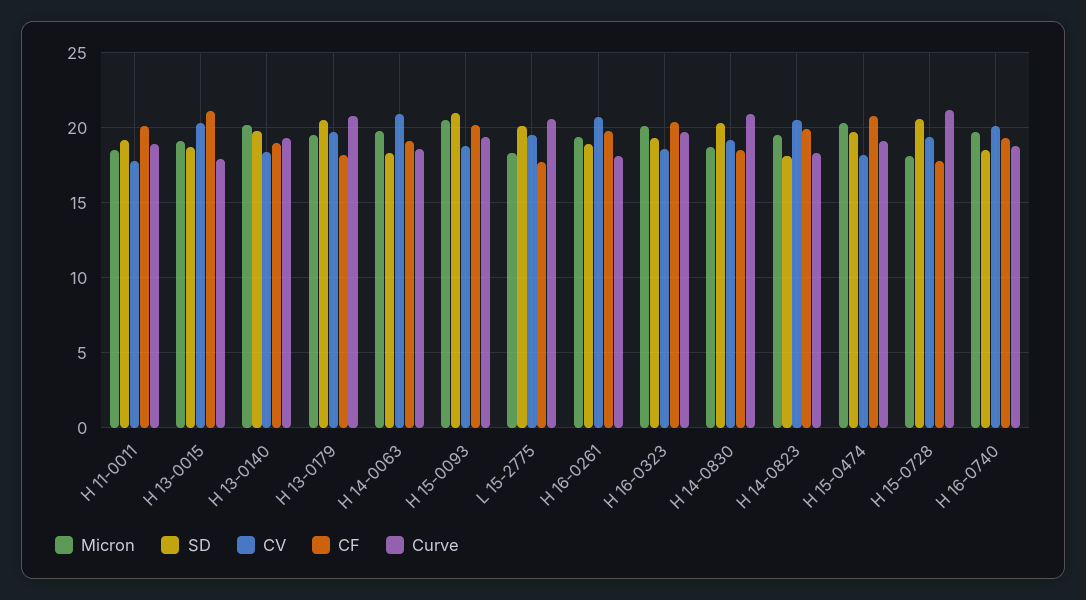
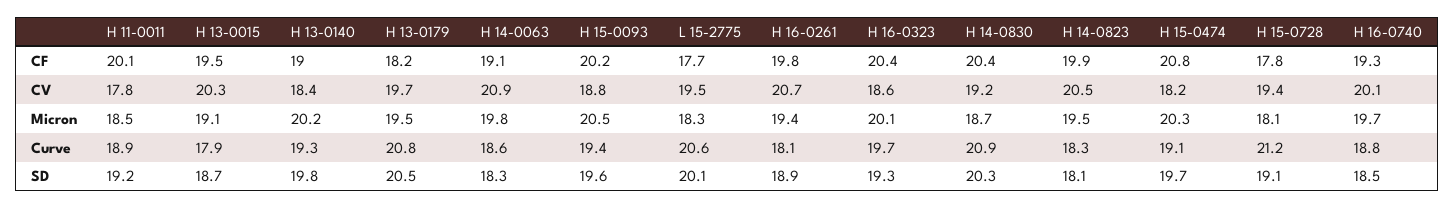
  {
    "Micron": {
      "H 11-0011": 18.5,
      "H 13-0015": 19.1,
      "H 13-0140": 20.2,
      "H 13-0179": 19.5,
      "H 14-0063": 19.8,
      "H 15-0093": 20.5,
      "L 15-2775": 18.3,
      "H 16-0261": 19.4,
      "H 16-0323": 20.1,
      "H 14-0830": 18.7,
      "H 14-0823": 19.5,
      "H 15-0474": 20.3,
      "H 15-0728": 18.1,
      "H 16-0740": 19.7
    },
    "SD": {
      "H 11-0011": 19.2,
      "H 13-0015": 18.7,
      "H 13-0140": 19.8,
      "H 13-0179": 20.5,
      "H 14-0063": 18.3,
-     "H 15-0093": 21,
+     "H 15-0093": 19.6,
      "L 15-2775": 20.1,
      "H 16-0261": 18.9,
      "H 16-0323": 19.3,
      "H 14-0830": 20.3,
      "H 14-0823": 18.1,
      "H 15-0474": 19.7,
-     "H 15-0728": 20.5,
+     "H 15-0728": 19.1,
      "H 16-0740": 18.5
    },
    "CV": {
      "H 11-0011": 17.8,
      "H 13-0015": 20.3,
      "H 13-0140": 18.4,
      "H 13-0179": 19.7,
      "H 14-0063": 20.9,
      "H 15-0093": 18.8,
      "L 15-2775": 19.5,
      "H 16-0261": 20.7,
      "H 16-0323": 18.6,
      "H 14-0830": 19.2,
      "H 14-0823": 20.5,
      "H 15-0474": 18.2,
      "H 15-0728": 19.4,
      "H 16-0740": 20.1
    },
    "CF": {
      "H 11-0011": 20.1,
-     "H 13-0015": 21,
+     "H 13-0015": 19.5,
      "H 13-0140": 19,
      "H 13-0179": 18.2,
      "H 14-0063": 19.1,
      "H 15-0093": 20.2,
      "L 15-2775": 17.7,
      "H 16-0261": 19.8,
      "H 16-0323": 20.4,
-     "H 14-0830": 18.5,
+     "H 14-0830": 20.4,
      "H 14-0823": 19.9,
      "H 15-0474": 20.8,
      "H 15-0728": 17.8,
      "H 16-0740": 19.3
    },
    "Curve": {
      "H 11-0011": 18.9,
      "H 13-0015": 17.9,
      "H 13-0140": 19.3,
      "H 13-0179": 20.8,
      "H 14-0063": 18.6,
      "H 15-0093": 19.4,
      "L 15-2775": 20.6,
      "H 16-0261": 18.1,
      "H 16-0323": 19.7,
      "H 14-0830": 20.9,
      "H 14-0823": 18.3,
      "H 15-0474": 19.1,
      "H 15-0728": 21.2,
      "H 16-0740": 18.8
    }
  }

